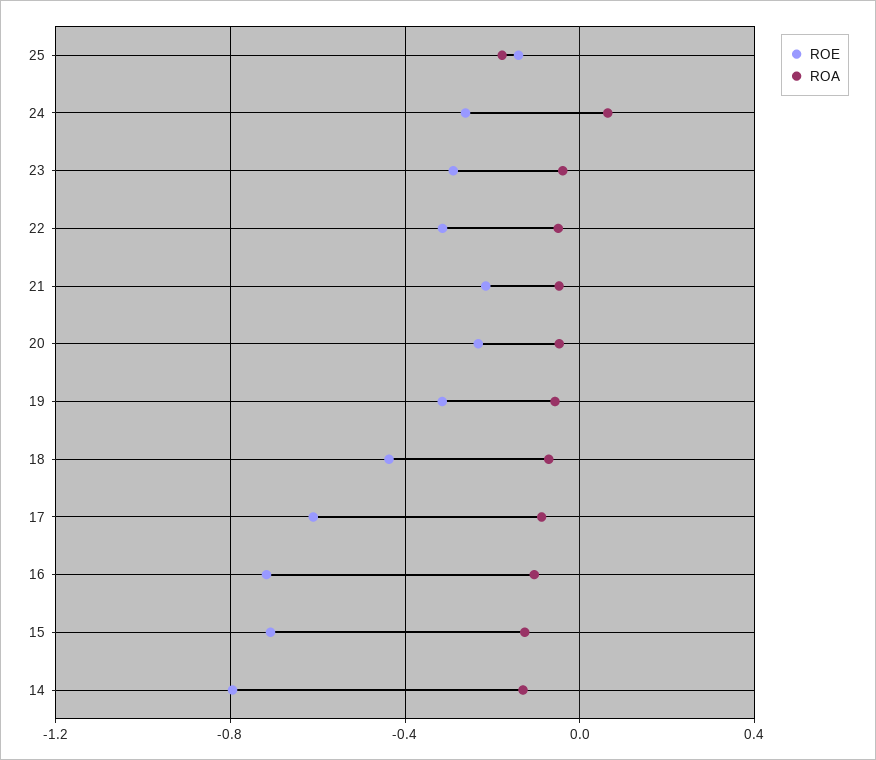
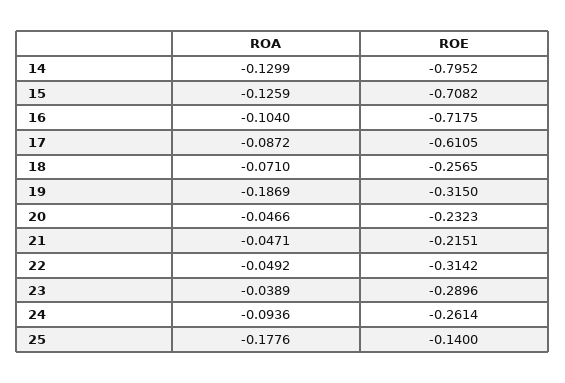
  {
    "ROE": {
      "25": -0.14,
      "24": -0.2614,
      "23": -0.2896,
      "22": -0.3142,
      "21": -0.2151,
      "20": -0.2323,
      "19": -0.315,
-     "18": -0.45,
+     "18": -0.2565,
      "17": -0.6105,
      "16": -0.7175,
      "15": -0.7082,
      "14": -0.7952
    },
    "ROA": {
      "25": -0.1776,
-     "24": 0.05,
+     "24": -0.0936,
      "23": -0.0389,
      "22": -0.0492,
      "21": -0.0471,
      "20": -0.0466,
-     "19": -0.05,
+     "19": -0.1869,
      "18": -0.071,
      "17": -0.0872,
      "16": -0.104,
      "15": -0.1259,
      "14": -0.1299
    }
  }

